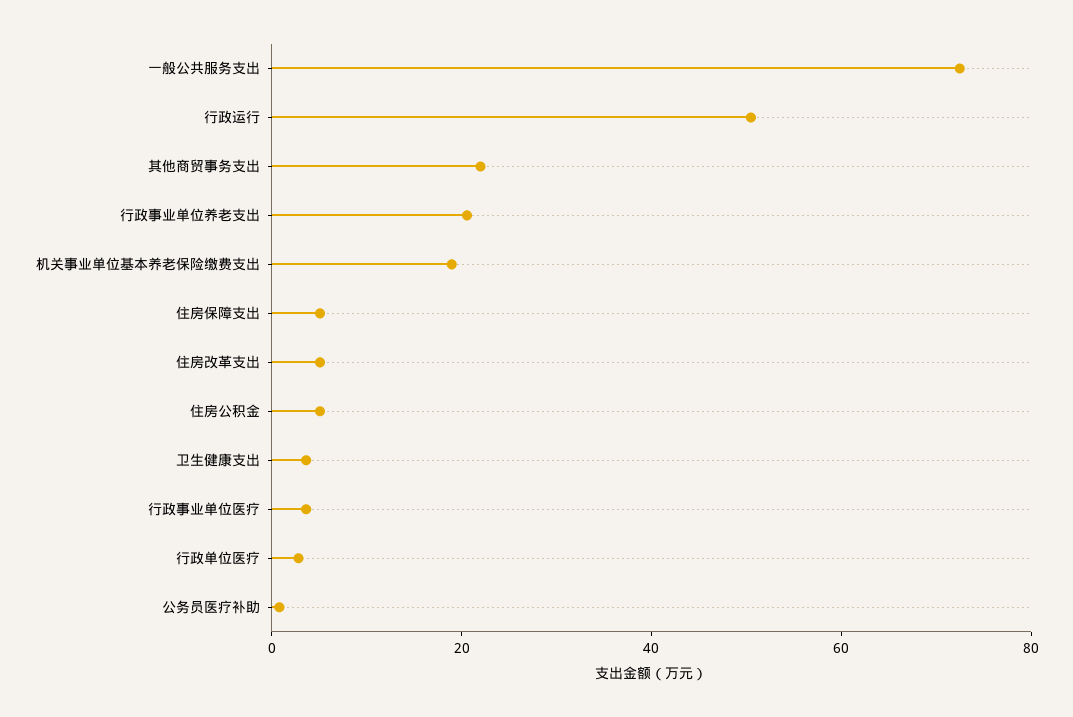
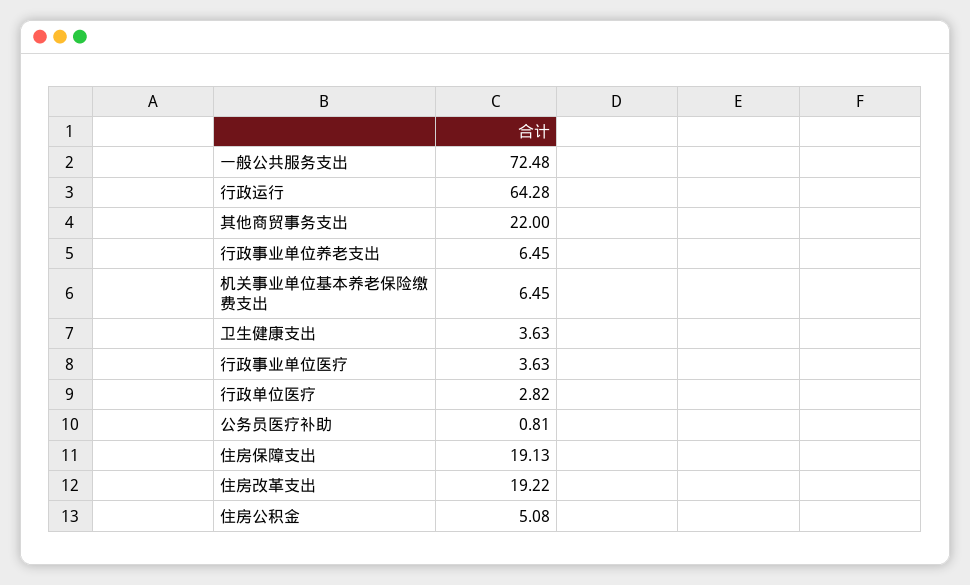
  {
    "一般公共服务支出": 72.48,
-   "行政运行": 50,
+   "行政运行": 64.28,
    "其他商贸事务支出": 22,
-   "行政事业单位养老支出": 20,
+   "行政事业单位养老支出": 6.45,
-   "机关事业单位基本养老保险缴费支出": 20,
+   "机关事业单位基本养老保险缴费支出": 6.45,
-   "住房保障支出": 5,
+   "住房保障支出": 19.13,
-   "住房改革支出": 5,
+   "住房改革支出": 19.22,
    "住房公积金": 5.08,
    "卫生健康支出": 3.63,
    "行政事业单位医疗": 3.63,
    "行政单位医疗": 2.82,
    "公务员医疗补助": 0.81
  }

